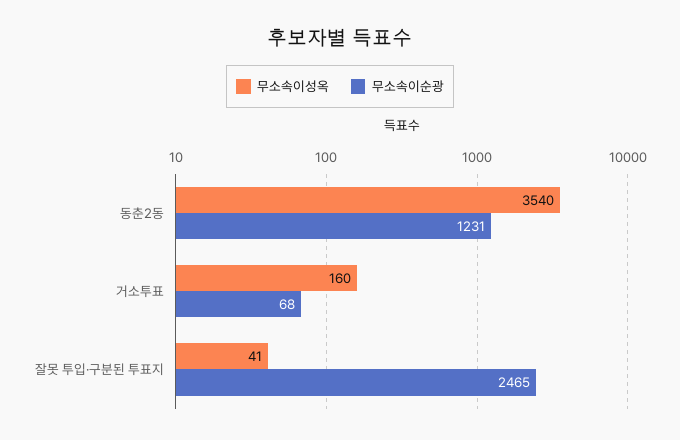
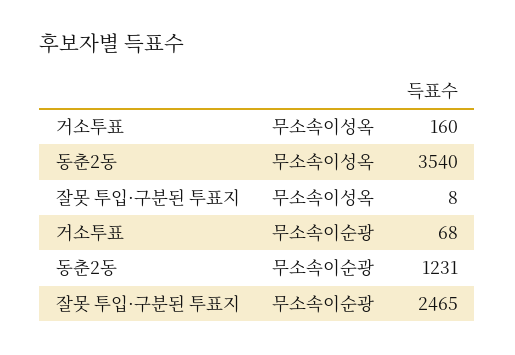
  {
    "무소속이성옥": {
      "동춘2동": 3540,
      "거소투표": 160,
-     "잘못 투입·구분된 투표지": 41
+     "잘못 투입·구분된 투표지": 8
    },
    "무소속이순광": {
      "동춘2동": 1231,
      "거소투표": 68,
      "잘못 투입·구분된 투표지": 2465
    }
  }

